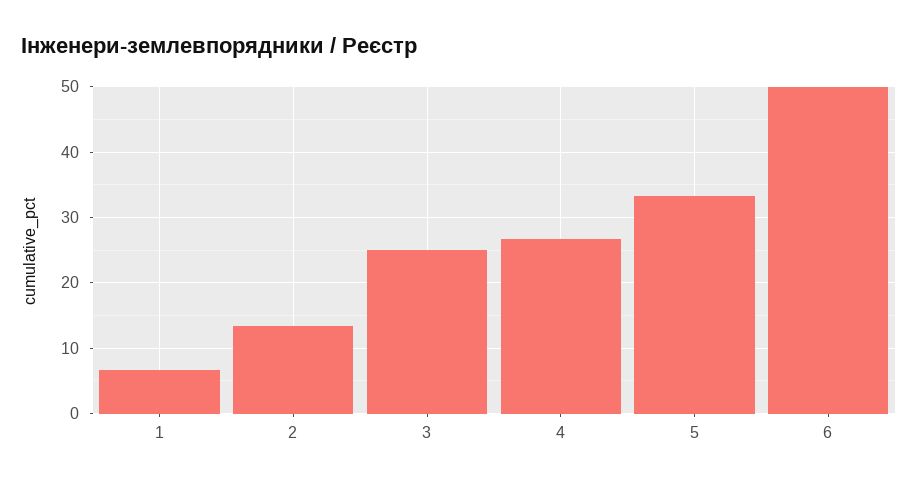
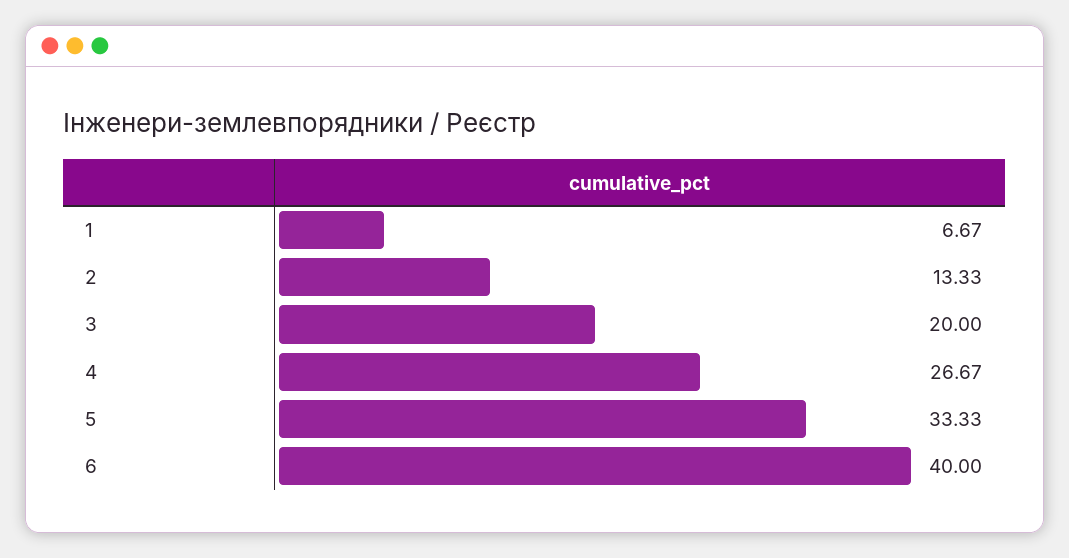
  {
    "1": 6.67,
    "2": 13.33,
-   "3": 25,
+   "3": 20,
    "4": 26.67,
    "5": 33.33,
-   "6": 50
+   "6": 40
  }

